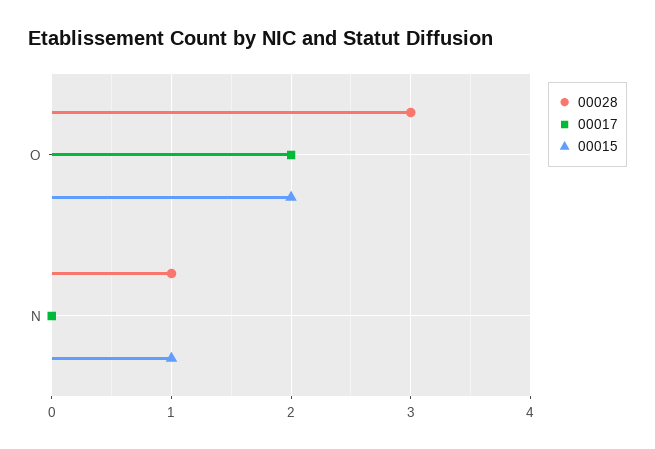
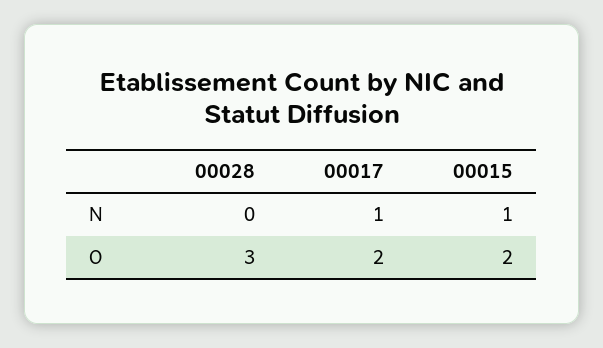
  {
    "00028": {
      "O": 3,
-     "N": 1
+     "N": 0
    },
    "00017": {
      "O": 2,
-     "N": 0
+     "N": 1
    },
    "00015": {
      "O": 2,
      "N": 1
    }
  }

